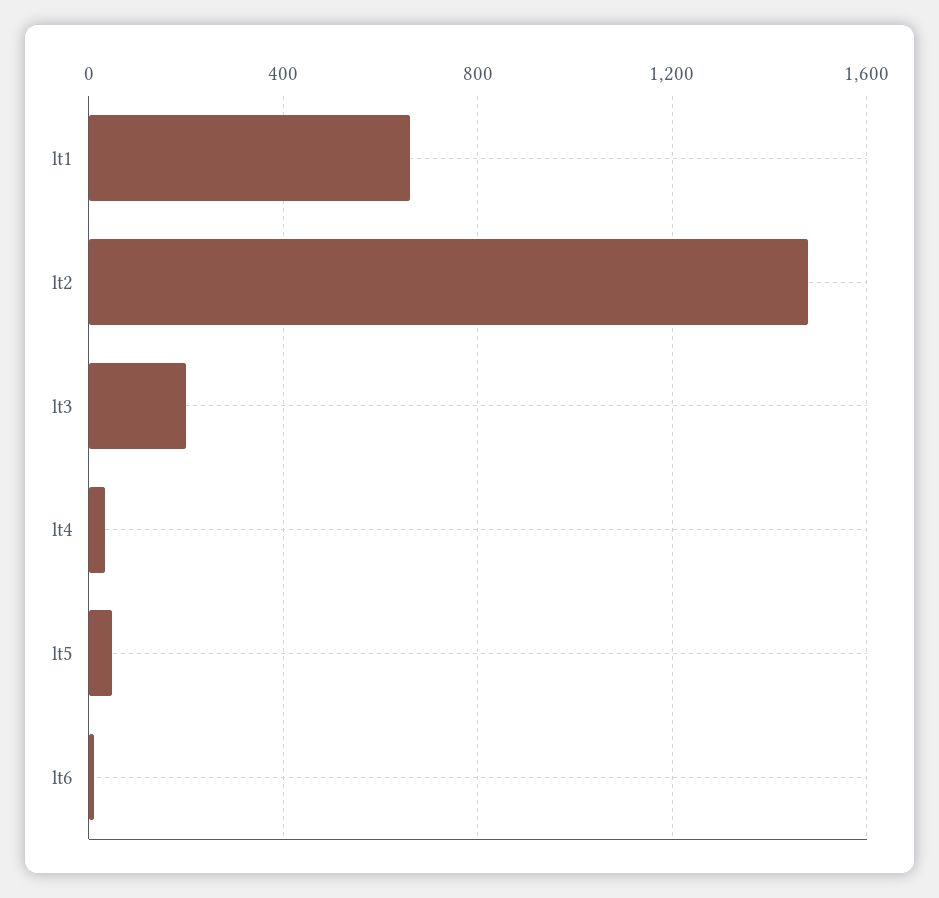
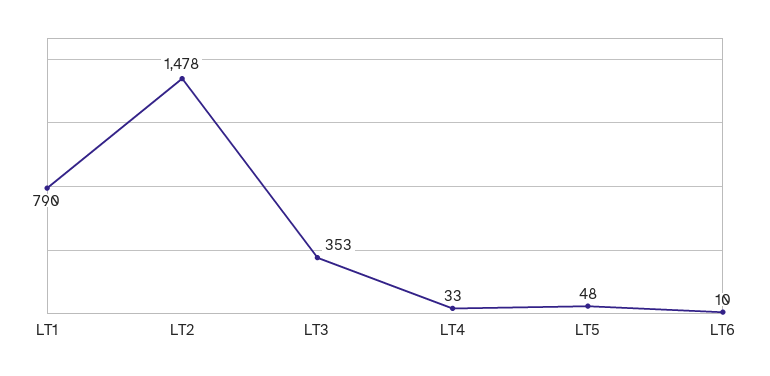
  {
-   "lt1": 650,
+   "lt1": 790,
    "lt2": 1478,
-   "lt3": 200,
+   "lt3": 353,
    "lt4": 33,
    "lt5": 48,
    "lt6": 10
  }

